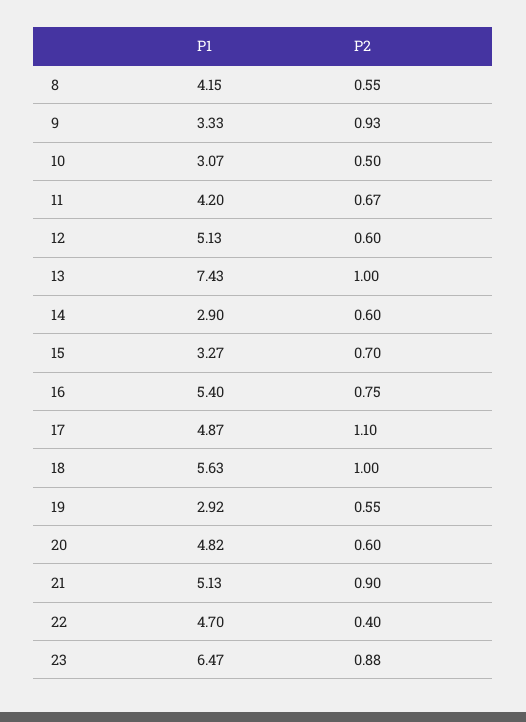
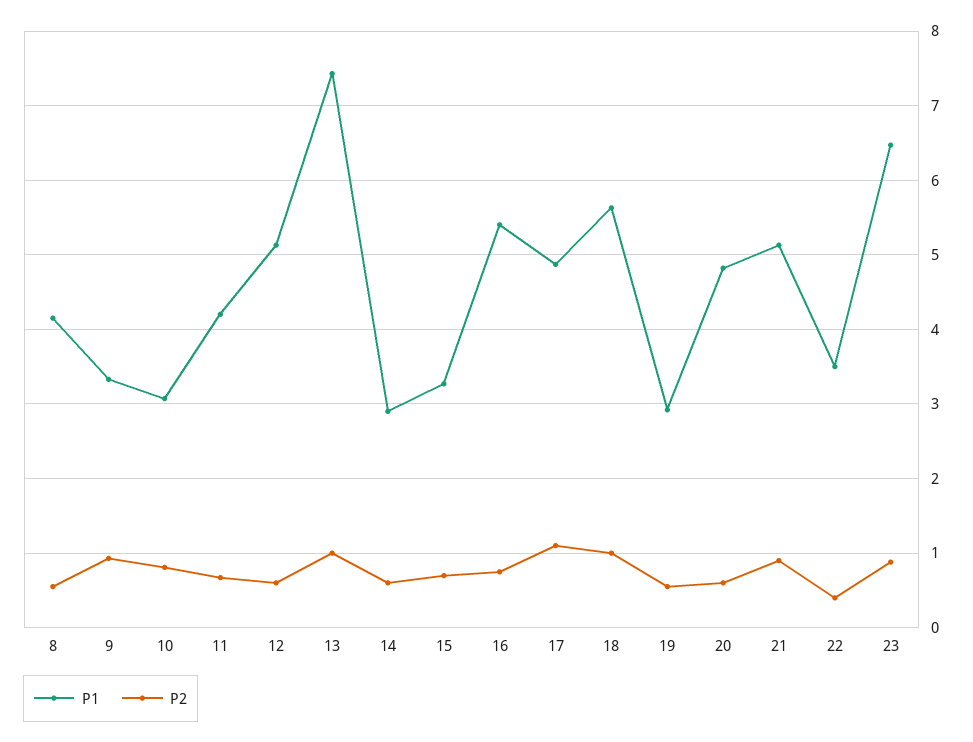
  {
    "P1": {
      "8": 4.15,
      "9": 3.33,
      "10": 3.07,
      "11": 4.2,
      "12": 5.13,
      "13": 7.43,
      "14": 2.9,
      "15": 3.27,
      "16": 5.4,
      "17": 4.87,
      "18": 5.63,
      "19": 2.92,
      "20": 4.82,
      "21": 5.13,
-     "22": 4.7,
+     "22": 3.5,
      "23": 6.47
    },
    "P2": {
      "8": 0.55,
      "9": 0.93,
-     "10": 0.5,
+     "10": 0.8,
      "11": 0.67,
      "12": 0.6,
      "13": 1,
      "14": 0.6,
      "15": 0.7,
      "16": 0.75,
      "17": 1.1,
      "18": 1,
      "19": 0.55,
      "20": 0.6,
      "21": 0.9,
      "22": 0.4,
      "23": 0.88
    }
  }

